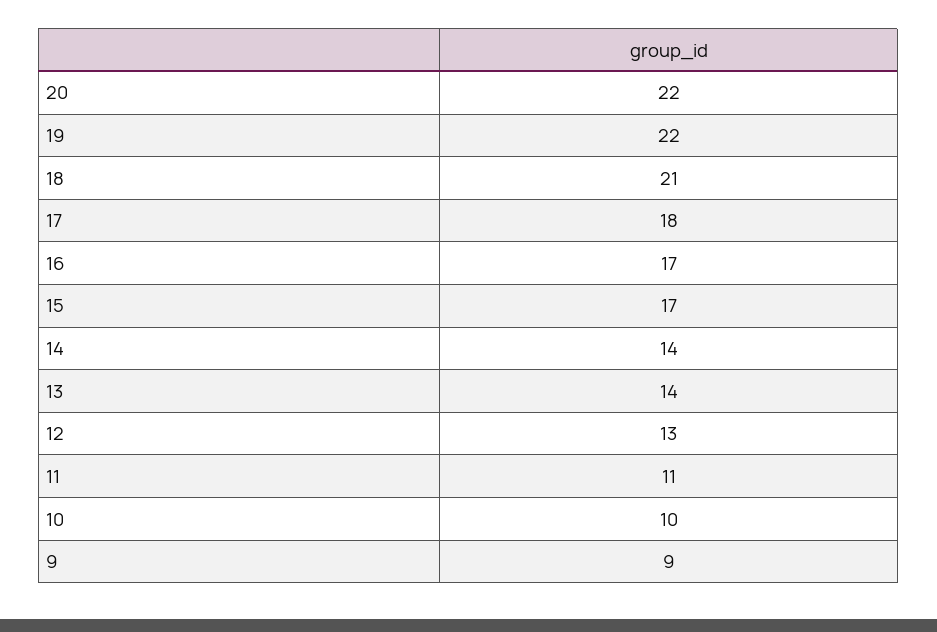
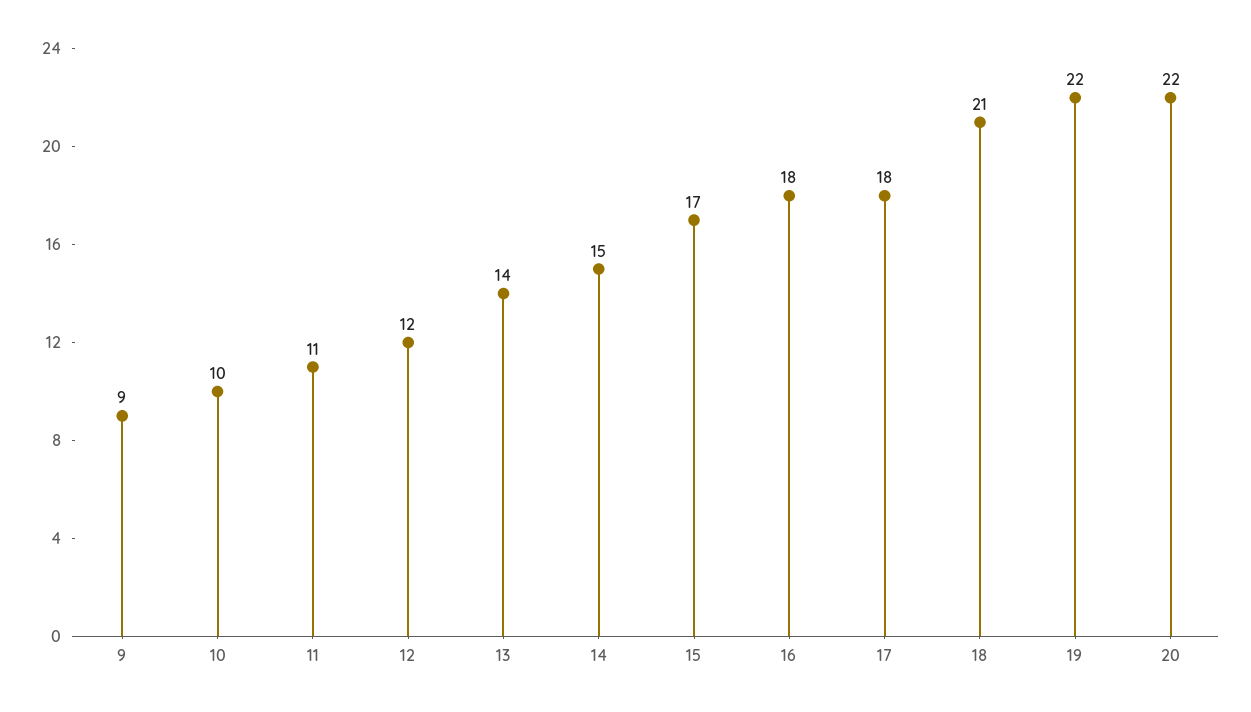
  {
    "20": 22,
    "19": 22,
    "18": 21,
    "17": 18,
-   "16": 17,
+   "16": 18,
    "15": 17,
-   "14": 14,
+   "14": 15,
    "13": 14,
-   "12": 13,
+   "12": 12,
    "11": 11,
    "10": 10,
    "9": 9
  }

